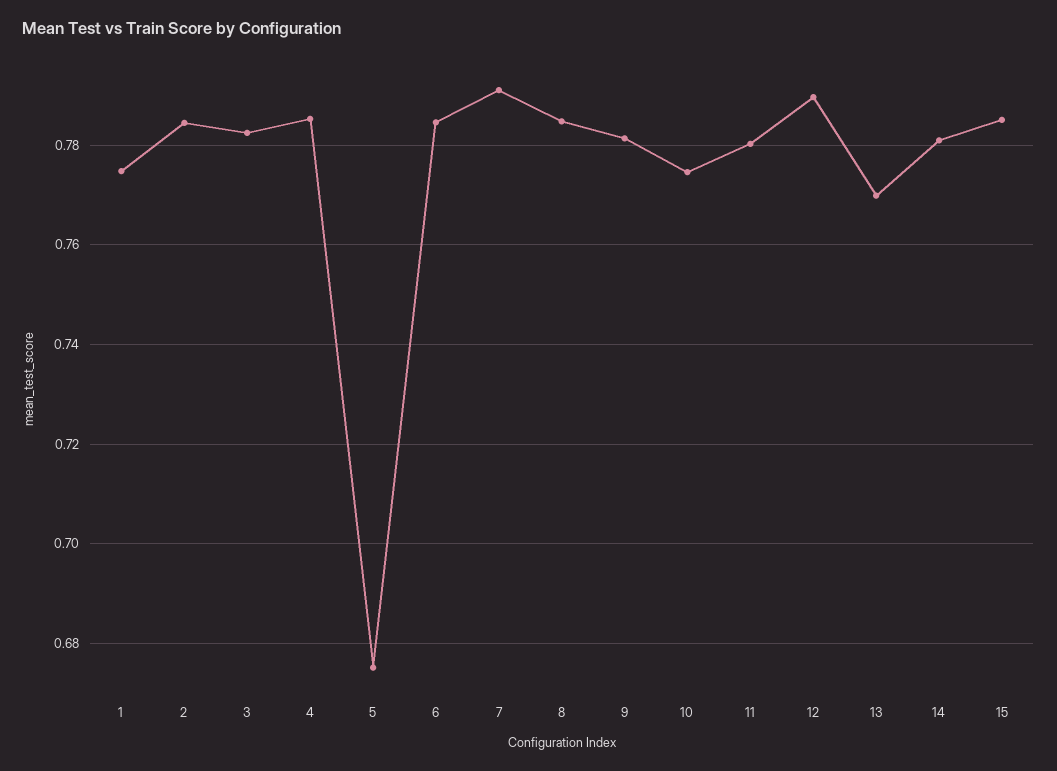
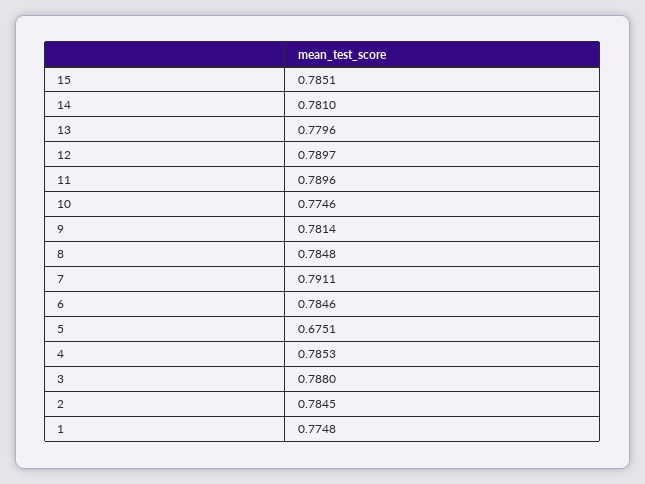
  {
    "1": 0.7748,
    "2": 0.7845,
-   "3": 0.782,
+   "3": 0.788,
    "4": 0.7853,
    "5": 0.6751,
    "6": 0.7846,
    "7": 0.7911,
    "8": 0.7848,
    "9": 0.7814,
    "10": 0.7746,
-   "11": 0.78,
+   "11": 0.7896,
    "12": 0.7897,
-   "13": 0.77,
+   "13": 0.7796,
    "14": 0.781,
    "15": 0.7851
  }

